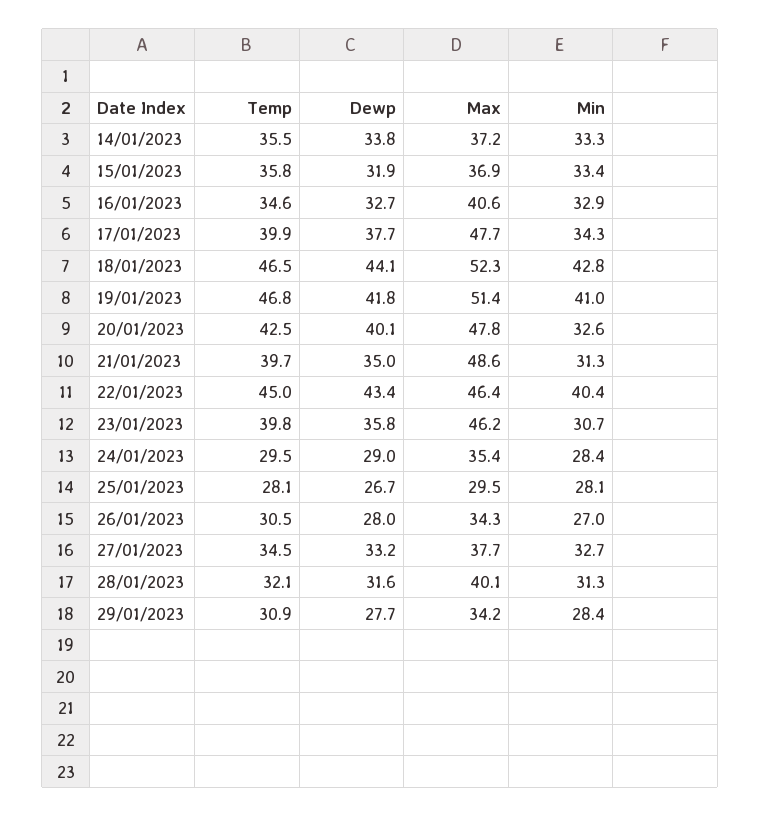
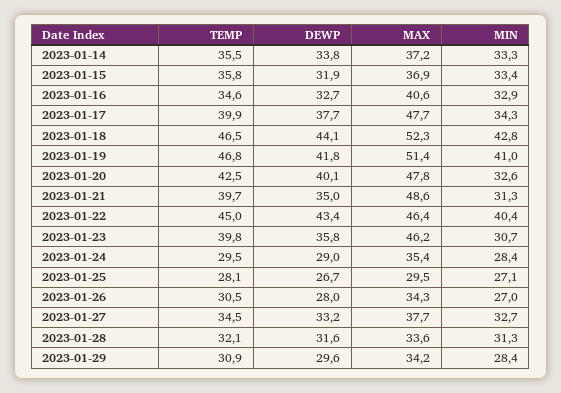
  {
    "Temp": {
      "14/01/2023": 35.5,
      "15/01/2023": 35.8,
      "16/01/2023": 34.6,
      "17/01/2023": 39.9,
      "18/01/2023": 46.5,
      "19/01/2023": 46.8,
      "20/01/2023": 42.5,
      "21/01/2023": 39.7,
      "22/01/2023": 45,
      "23/01/2023": 39.8,
      "24/01/2023": 29.5,
      "25/01/2023": 28.1,
      "26/01/2023": 30.5,
      "27/01/2023": 34.5,
      "28/01/2023": 32.1,
      "29/01/2023": 30.9
    },
    "Dewp": {
      "14/01/2023": 33.8,
      "15/01/2023": 31.9,
      "16/01/2023": 32.7,
      "17/01/2023": 37.7,
      "18/01/2023": 44.1,
      "19/01/2023": 41.8,
      "20/01/2023": 40.1,
      "21/01/2023": 35,
      "22/01/2023": 43.4,
      "23/01/2023": 35.8,
      "24/01/2023": 29,
      "25/01/2023": 26.7,
      "26/01/2023": 28,
      "27/01/2023": 33.2,
      "28/01/2023": 31.6,
-     "29/01/2023": 27.7
+     "29/01/2023": 29.6
    },
    "Max": {
      "14/01/2023": 37.2,
      "15/01/2023": 36.9,
      "16/01/2023": 40.6,
      "17/01/2023": 47.7,
      "18/01/2023": 52.3,
      "19/01/2023": 51.4,
      "20/01/2023": 47.8,
      "21/01/2023": 48.6,
      "22/01/2023": 46.4,
      "23/01/2023": 46.2,
      "24/01/2023": 35.4,
      "25/01/2023": 29.5,
      "26/01/2023": 34.3,
      "27/01/2023": 37.7,
-     "28/01/2023": 40.1,
+     "28/01/2023": 33.6,
      "29/01/2023": 34.2
    },
    "Min": {
      "14/01/2023": 33.3,
      "15/01/2023": 33.4,
      "16/01/2023": 32.9,
      "17/01/2023": 34.3,
      "18/01/2023": 42.8,
      "19/01/2023": 41,
      "20/01/2023": 32.6,
      "21/01/2023": 31.3,
      "22/01/2023": 40.4,
      "23/01/2023": 30.7,
      "24/01/2023": 28.4,
-     "25/01/2023": 28.1,
+     "25/01/2023": 27.1,
      "26/01/2023": 27,
      "27/01/2023": 32.7,
      "28/01/2023": 31.3,
      "29/01/2023": 28.4
    }
  }

